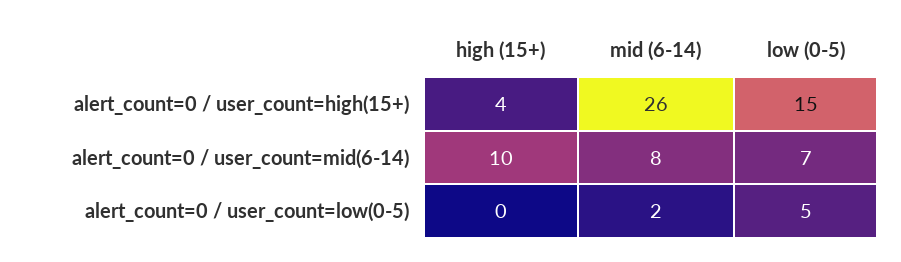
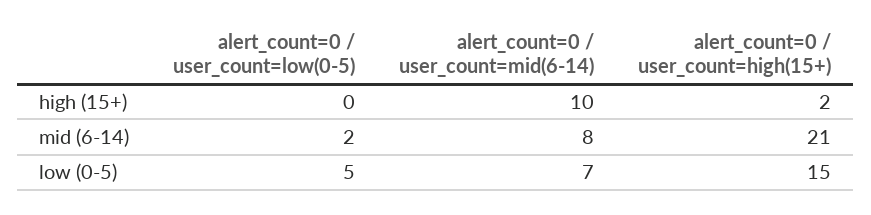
  {
    "high (15+)": {
-     "alert_count=0 / user_count=high(15+)": 4,
+     "alert_count=0 / user_count=high(15+)": 2,
      "alert_count=0 / user_count=mid(6-14)": 10,
      "alert_count=0 / user_count=low(0-5)": 0
    },
    "mid (6-14)": {
-     "alert_count=0 / user_count=high(15+)": 26,
+     "alert_count=0 / user_count=high(15+)": 21,
      "alert_count=0 / user_count=mid(6-14)": 8,
      "alert_count=0 / user_count=low(0-5)": 2
    },
    "low (0-5)": {
      "alert_count=0 / user_count=high(15+)": 15,
      "alert_count=0 / user_count=mid(6-14)": 7,
      "alert_count=0 / user_count=low(0-5)": 5
    }
  }

